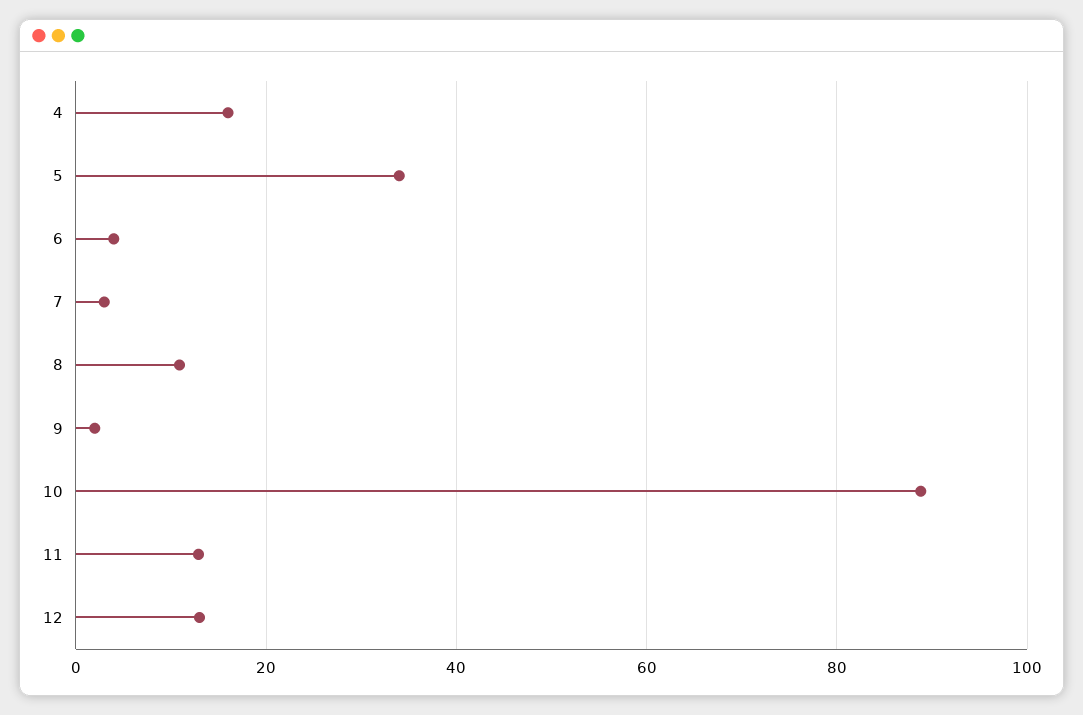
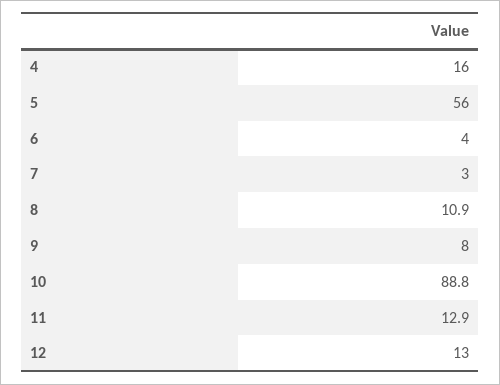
  {
    "4": 16,
-   "5": 34,
+   "5": 56,
    "6": 4,
    "7": 3,
    "8": 10.9,
-   "9": 2,
+   "9": 8,
    "10": 88.8,
    "11": 12.9,
    "12": 13
  }

